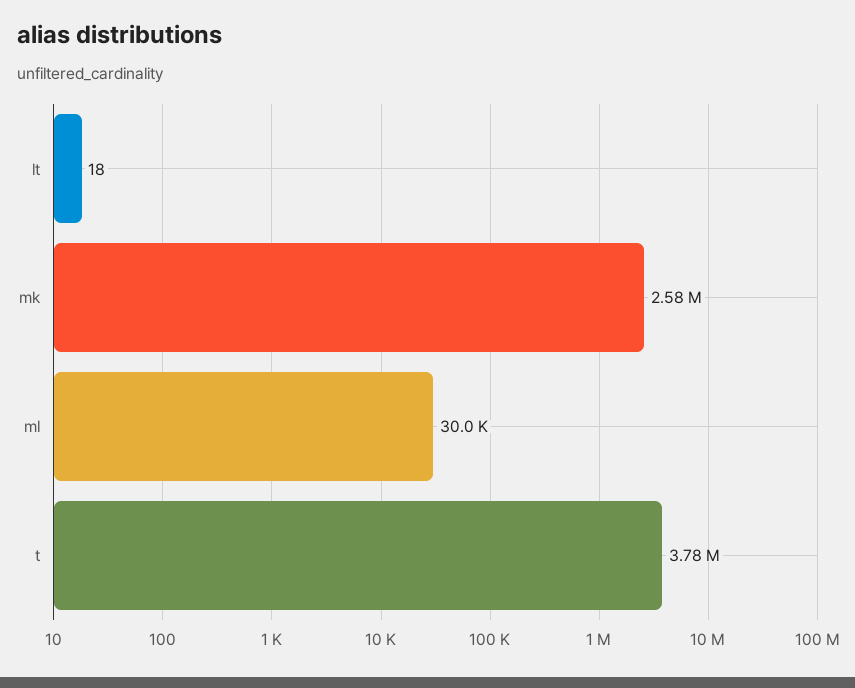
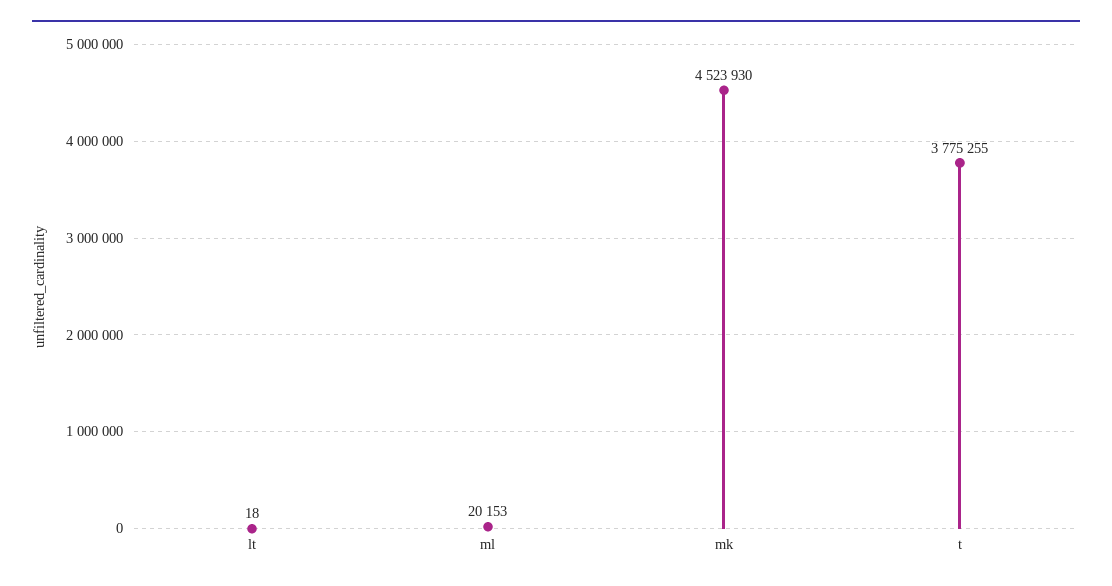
  {
    "lt": 18,
-   "mk": 2580000,
+   "mk": 4523930,
-   "ml": 30000,
+   "ml": 20153,
    "t": 3775255
  }

